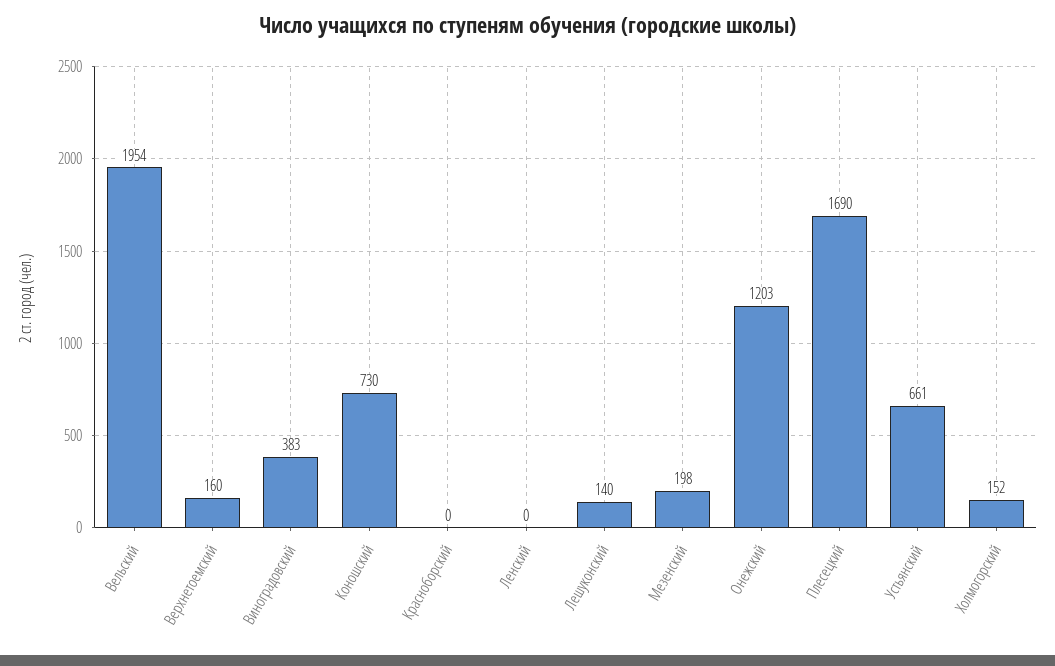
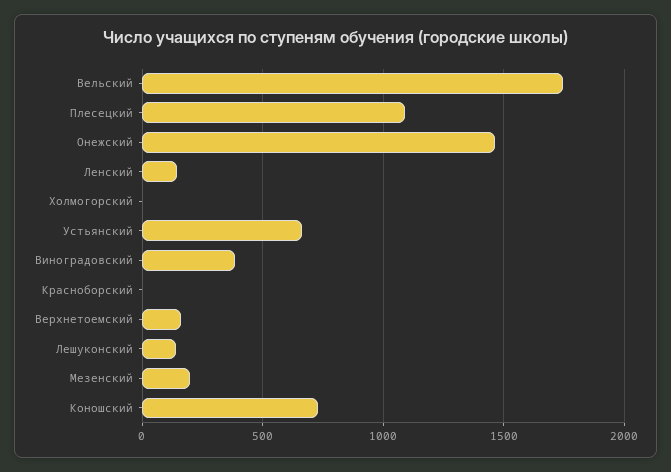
  {
-   "Вельский": 1954,
+   "Вельский": 1750,
    "Верхнетоемский": 160,
    "Виноградовский": 383,
    "Коношский": 730,
    "Красноборский": 0,
-   "Ленский": 0,
+   "Ленский": 150,
    "Лешуконский": 140,
    "Мезенский": 198,
-   "Онежский": 1203,
+   "Онежский": 1450,
-   "Плесецкий": 1690,
+   "Плесецкий": 1100,
    "Устьянский": 661,
-   "Холмогорский": 152
+   "Холмогорский": 0
  }

